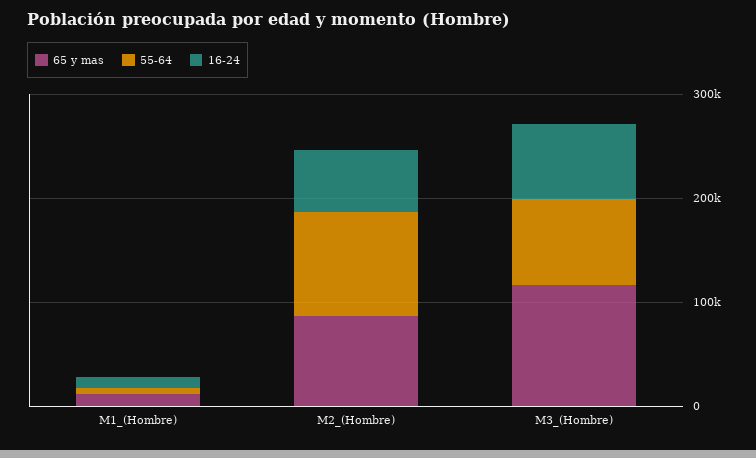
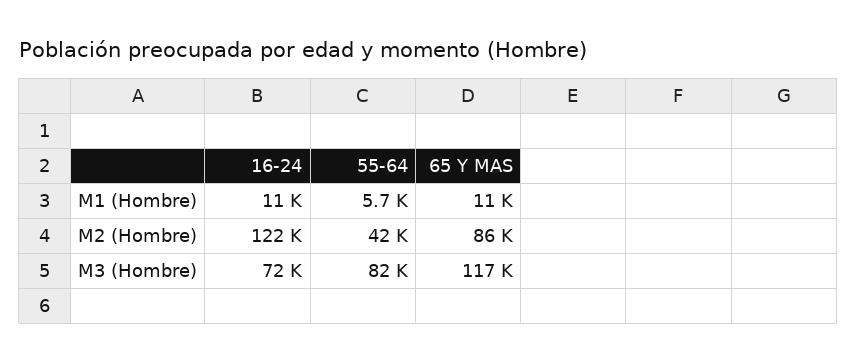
  {
    "65 y mas": {
      "M1_(Hombre)": 11000,
      "M2_(Hombre)": 86000,
      "M3_(Hombre)": 117000
    },
    "55-64": {
      "M1_(Hombre)": 5700,
-     "M2_(Hombre)": 100000,
+     "M2_(Hombre)": 42000,
      "M3_(Hombre)": 82000
    },
    "16-24": {
      "M1_(Hombre)": 11000,
-     "M2_(Hombre)": 60000,
+     "M2_(Hombre)": 122000,
      "M3_(Hombre)": 72000
    }
  }

